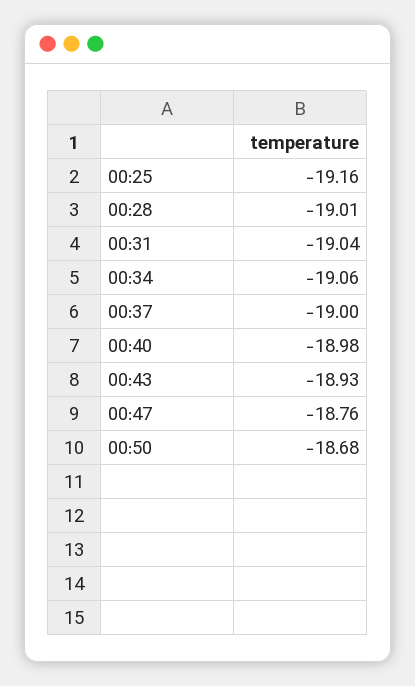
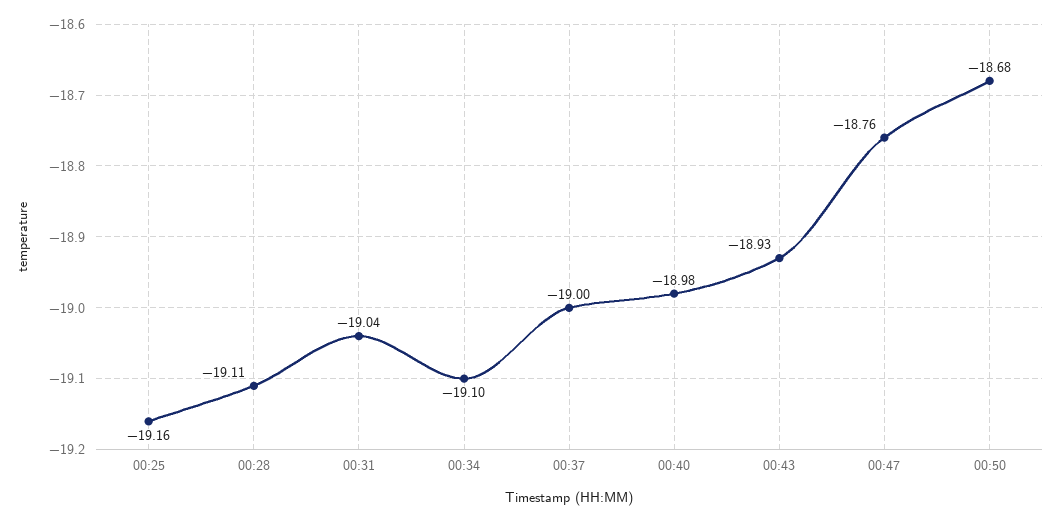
  {
    "00:25": -19.16,
-   "00:28": -19.01,
+   "00:28": -19.11,
    "00:31": -19.04,
-   "00:34": -19.06,
+   "00:34": -19.1,
    "00:37": -19,
    "00:40": -18.98,
    "00:43": -18.93,
    "00:47": -18.76,
    "00:50": -18.68
  }

